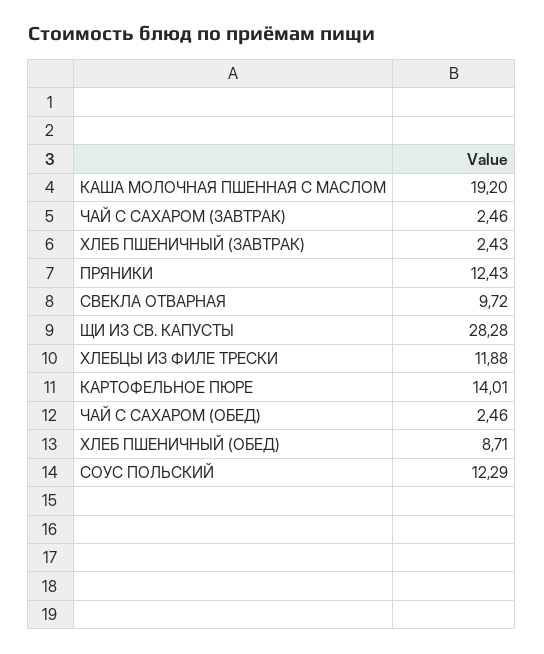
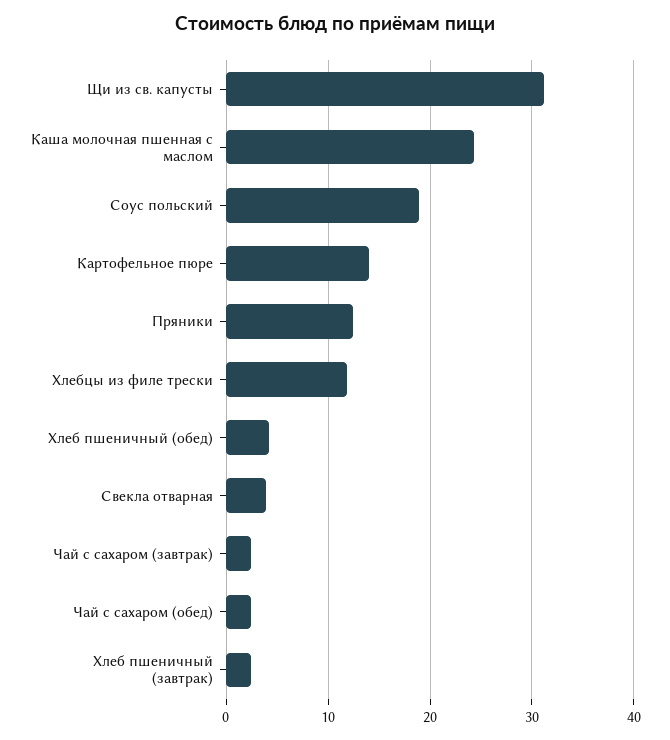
  {
-   "КАША МОЛОЧНАЯ ПШЕННАЯ С МАСЛОМ": 19.2,
+   "КАША МОЛОЧНАЯ ПШЕННАЯ С МАСЛОМ": 24,
    "ЧАЙ С САХАРОМ (ЗАВТРАК)": 2.46,
    "ХЛЕБ ПШЕНИЧНЫЙ (ЗАВТРАК)": 2.43,
    "ПРЯНИКИ": 12.43,
-   "СВЕКЛА ОТВАРНАЯ": 9.72,
+   "СВЕКЛА ОТВАРНАЯ": 4,
-   "ЩИ ИЗ СВ. КАПУСТЫ": 28.28,
+   "ЩИ ИЗ СВ. КАПУСТЫ": 31,
    "ХЛЕБЦЫ ИЗ ФИЛЕ ТРЕСКИ": 11.88,
    "КАРТОФЕЛЬНОЕ ПЮРЕ": 14.01,
    "ЧАЙ С САХАРОМ (ОБЕД)": 2.46,
-   "ХЛЕБ ПШЕНИЧНЫЙ (ОБЕД)": 8.71,
+   "ХЛЕБ ПШЕНИЧНЫЙ (ОБЕД)": 4,
-   "СОУС ПОЛЬСКИЙ": 12.29
+   "СОУС ПОЛЬСКИЙ": 19
  }

